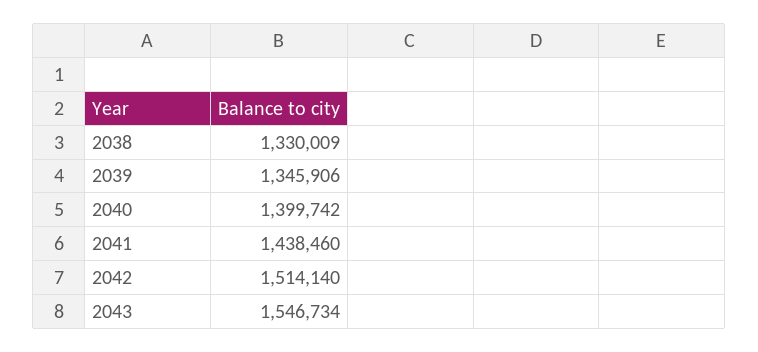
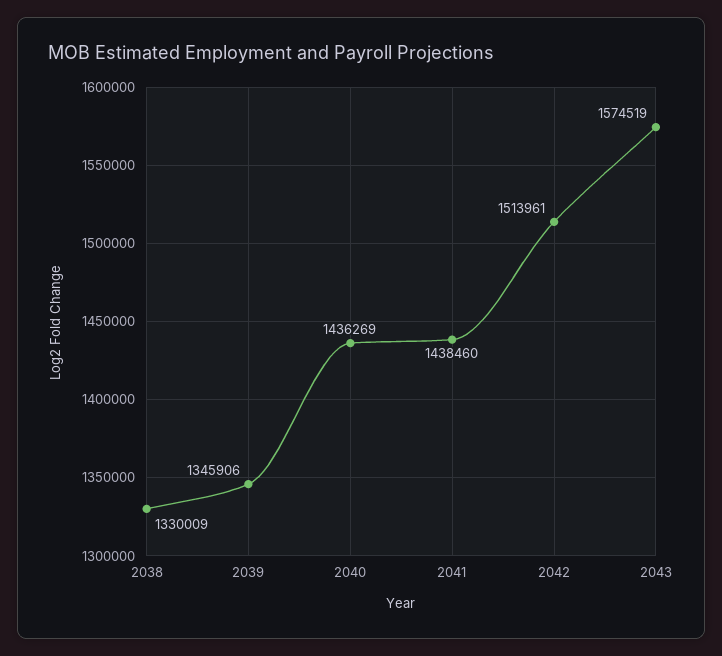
  {
    "2038": 1330009,
    "2039": 1345906,
-   "2040": 1399742,
+   "2040": 1436269,
    "2041": 1438460,
-   "2042": 1514140,
+   "2042": 1513961,
-   "2043": 1546734
+   "2043": 1574519
  }

